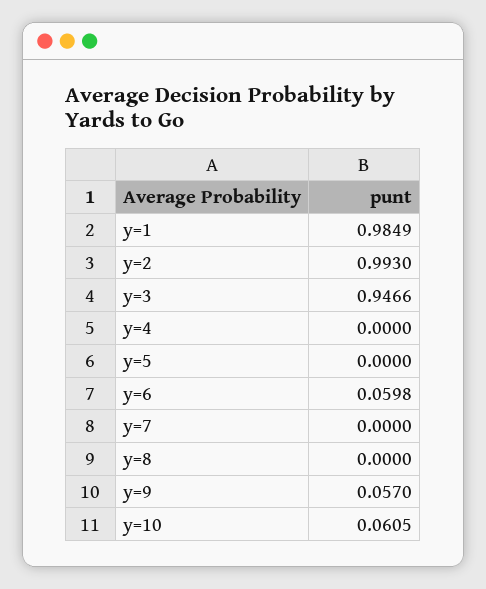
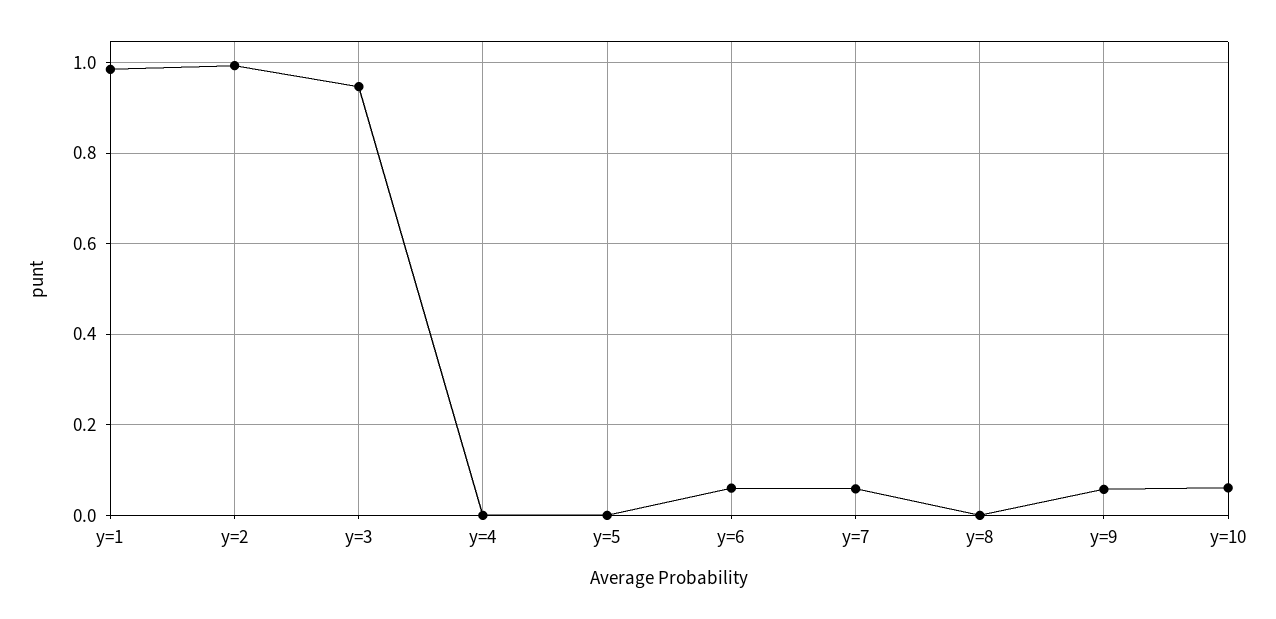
  {
    "y=1": 0.9849,
    "y=2": 0.993,
    "y=3": 0.9466,
    "y=4": 0,
    "y=5": 0,
    "y=6": 0.0598,
-   "y=7": 0,
+   "y=7": 0.06,
    "y=8": 0,
    "y=9": 0.057,
    "y=10": 0.0605
  }

